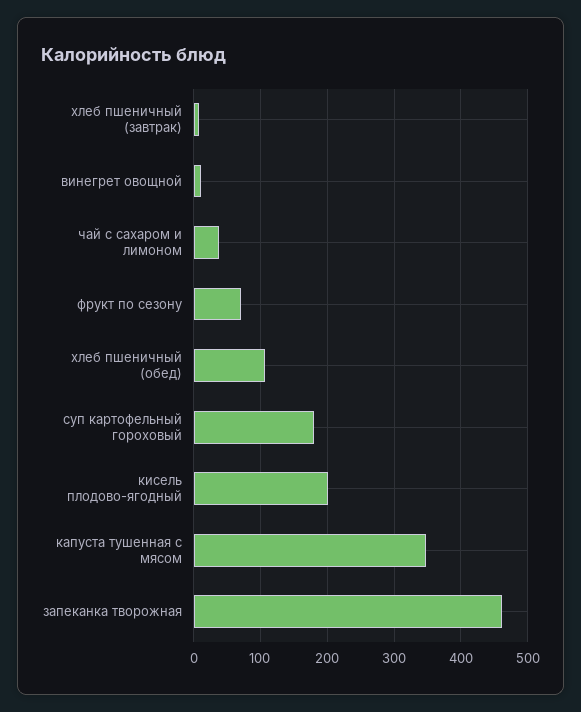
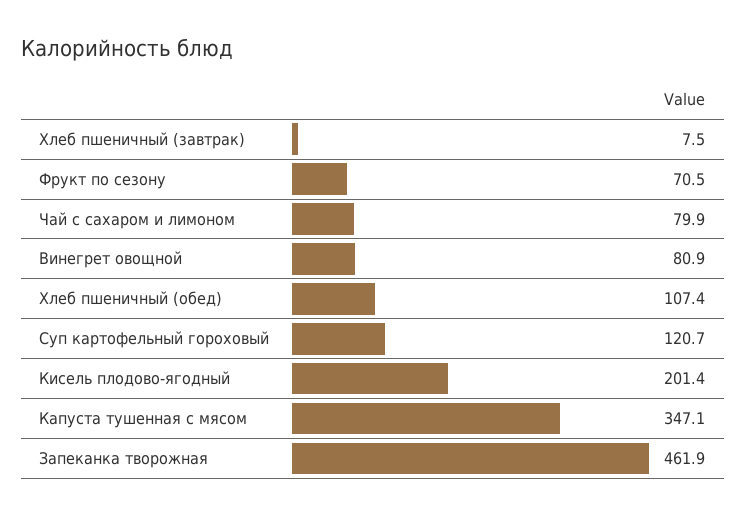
  {
    "хлеб пшеничный (завтрак)": 7.5,
-   "винегрет овощной": 10,
+   "винегрет овощной": 80.9,
-   "чай с сахаром и лимоном": 40,
+   "чай с сахаром и лимоном": 79.9,
    "фрукт по сезону": 70.5,
    "хлеб пшеничный (обед)": 107.4,
-   "суп картофельный гороховый": 180,
+   "суп картофельный гороховый": 120.7,
    "кисель плодово-ягодный": 201.4,
    "капуста тушенная с мясом": 347.1,
    "запеканка творожная": 461.9
  }

